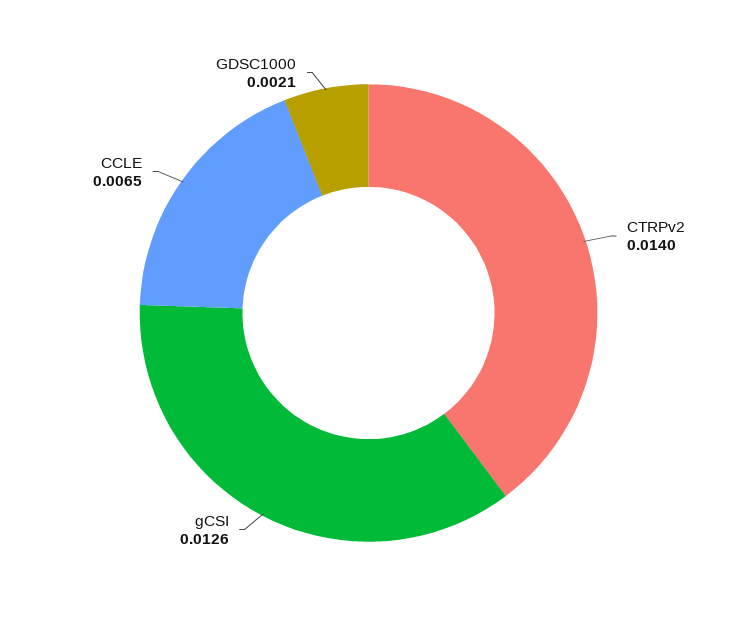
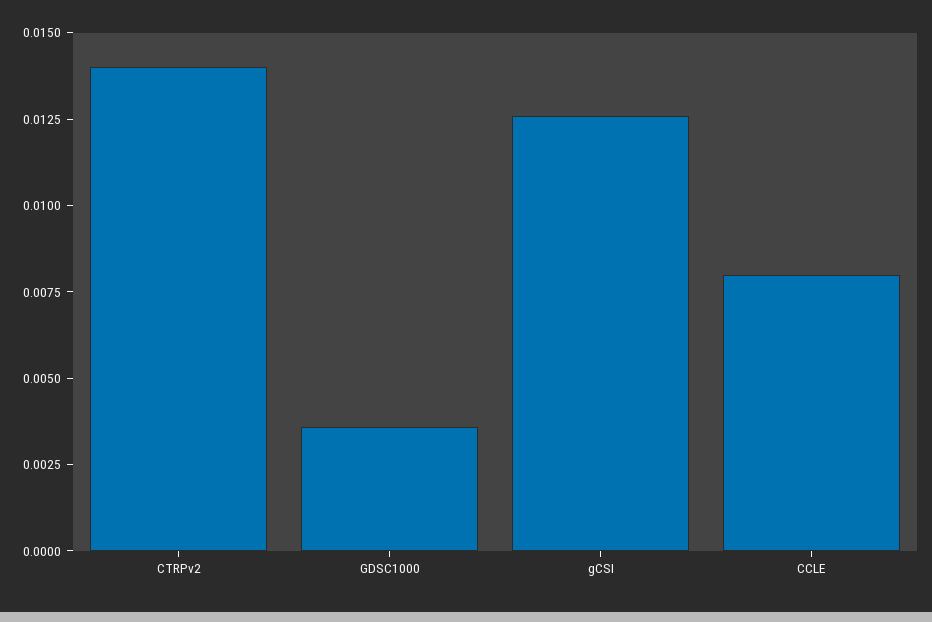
  {
    "CTRPv2": 0.014,
    "gCSI": 0.0126,
-   "CCLE": 0.0065,
+   "CCLE": 0.008,
-   "GDSC1000": 0.0021
+   "GDSC1000": 0.0035
  }

